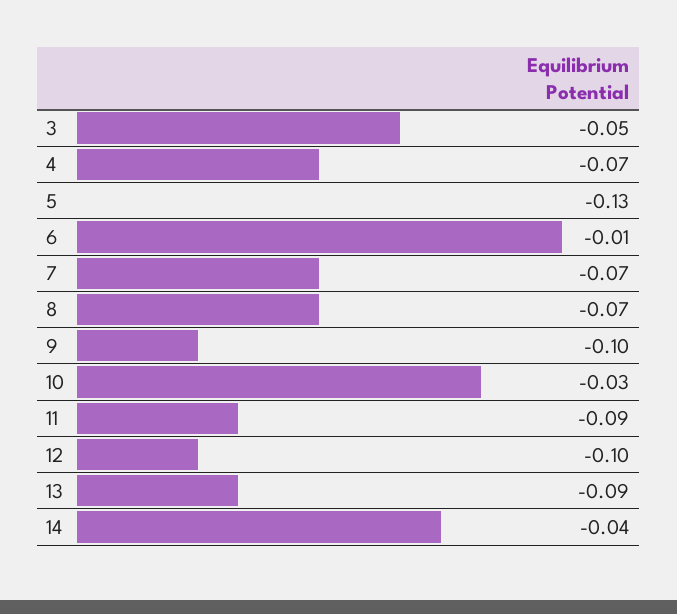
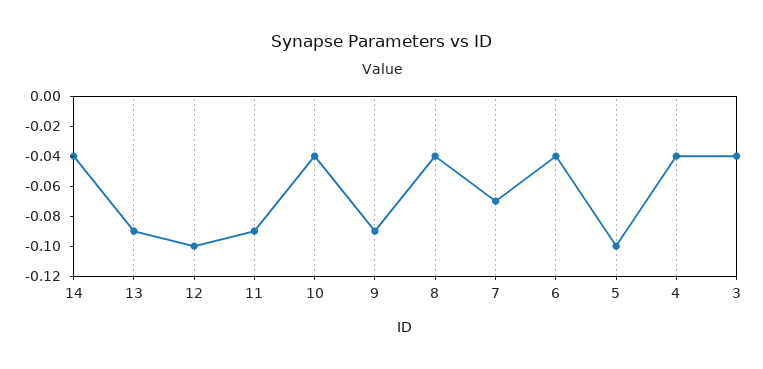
  {
-   "3": -0.05,
+   "3": -0.04,
-   "4": -0.07,
+   "4": -0.04,
-   "5": -0.13,
+   "5": -0.1,
-   "6": -0.01,
+   "6": -0.04,
    "7": -0.07,
-   "8": -0.07,
+   "8": -0.04,
-   "9": -0.1,
+   "9": -0.09,
-   "10": -0.03,
+   "10": -0.04,
    "11": -0.09,
    "12": -0.1,
    "13": -0.09,
    "14": -0.04
  }

